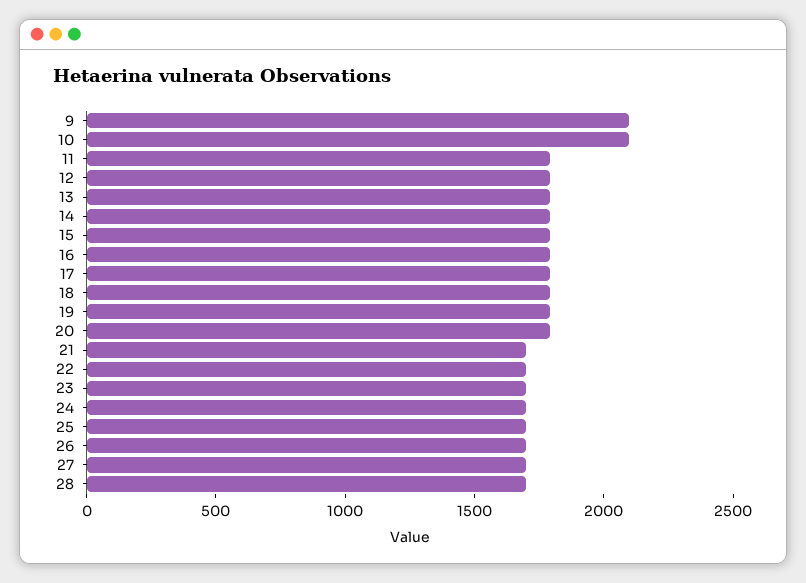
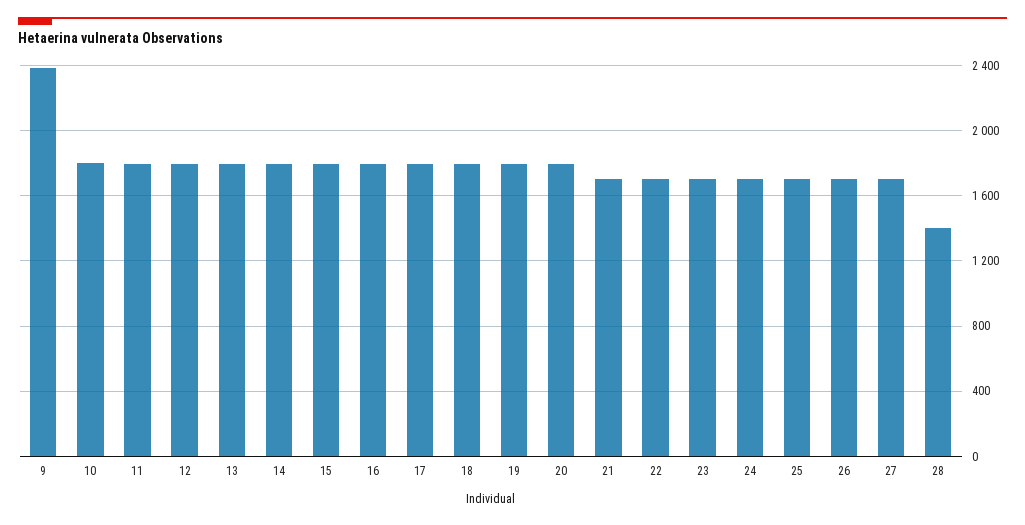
  {
-   "9": 2100,
+   "9": 2400,
-   "10": 2100,
+   "10": 1800,
    "11": 1800,
    "12": 1800,
    "13": 1800,
    "14": 1800,
    "15": 1800,
    "16": 1800,
    "17": 1800,
    "18": 1800,
    "19": 1800,
    "20": 1800,
    "21": 1700,
    "22": 1700,
    "23": 1700,
    "24": 1700,
    "25": 1700,
    "26": 1700,
    "27": 1700,
-   "28": 1700
+   "28": 1400
  }

